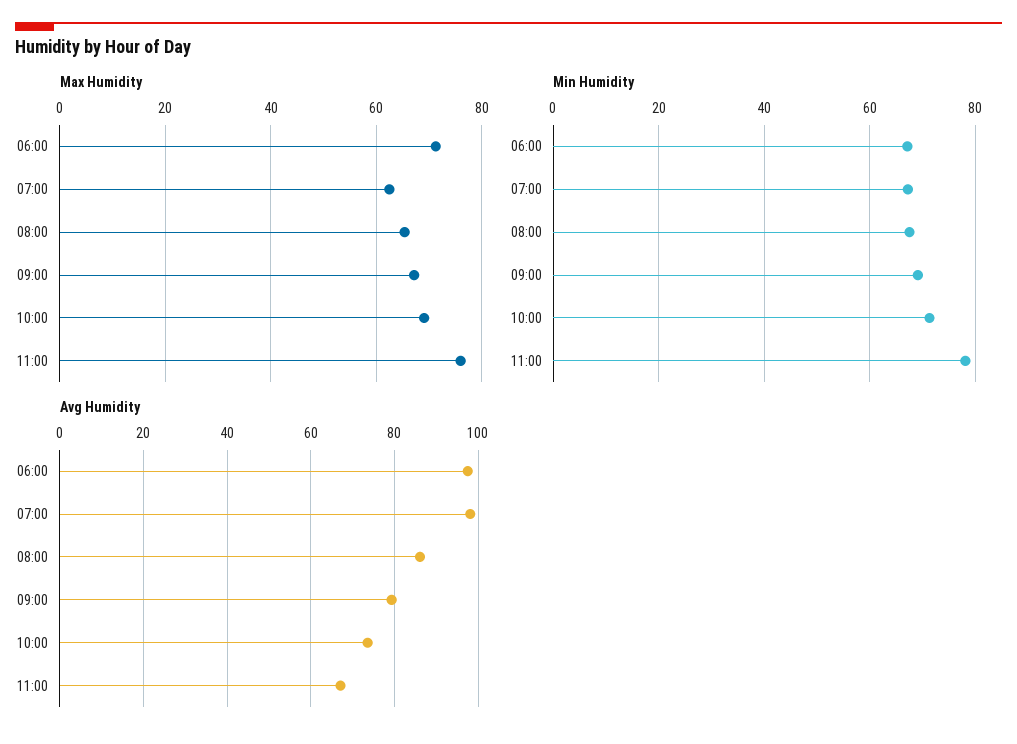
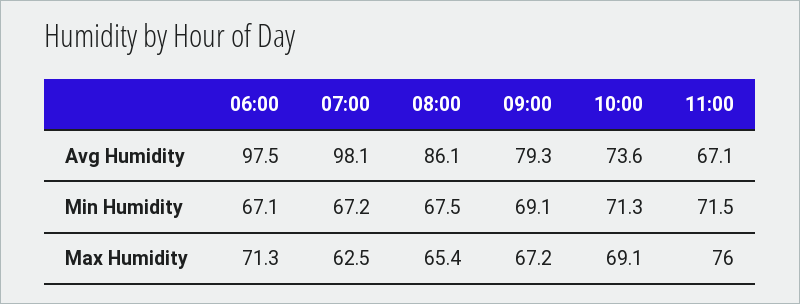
  {
    "Max Humidity": {
      "06:00": 71.3,
      "07:00": 62.5,
      "08:00": 65.4,
      "09:00": 67.2,
      "10:00": 69.1,
      "11:00": 76
    },
    "Min Humidity": {
      "06:00": 67.1,
      "07:00": 67.2,
      "08:00": 67.5,
      "09:00": 69.1,
      "10:00": 71.3,
-     "11:00": 78
+     "11:00": 71.5
    },
    "Avg Humidity": {
      "06:00": 97.5,
      "07:00": 98.1,
      "08:00": 86.1,
      "09:00": 79.3,
      "10:00": 73.6,
      "11:00": 67.1
    }
  }

